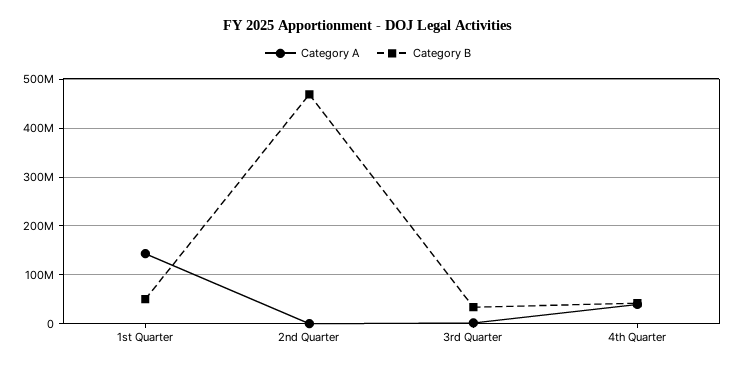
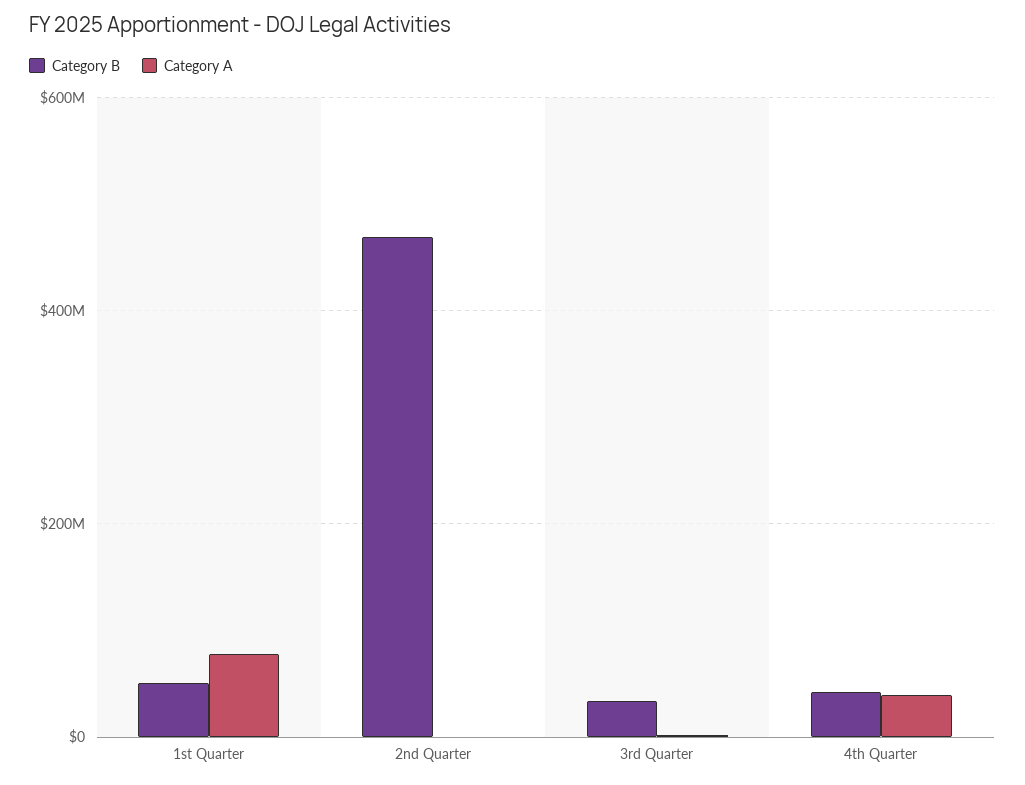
  {
    "Category A": {
-     "1st Quarter": 140000000,
+     "1st Quarter": 80000000,
      "2nd Quarter": 0,
      "3rd Quarter": 0,
      "4th Quarter": 40000000
    },
    "Category B": {
      "1st Quarter": 60000000,
      "2nd Quarter": 460000000,
      "3rd Quarter": 40000000,
      "4th Quarter": 40000000
    }
  }

